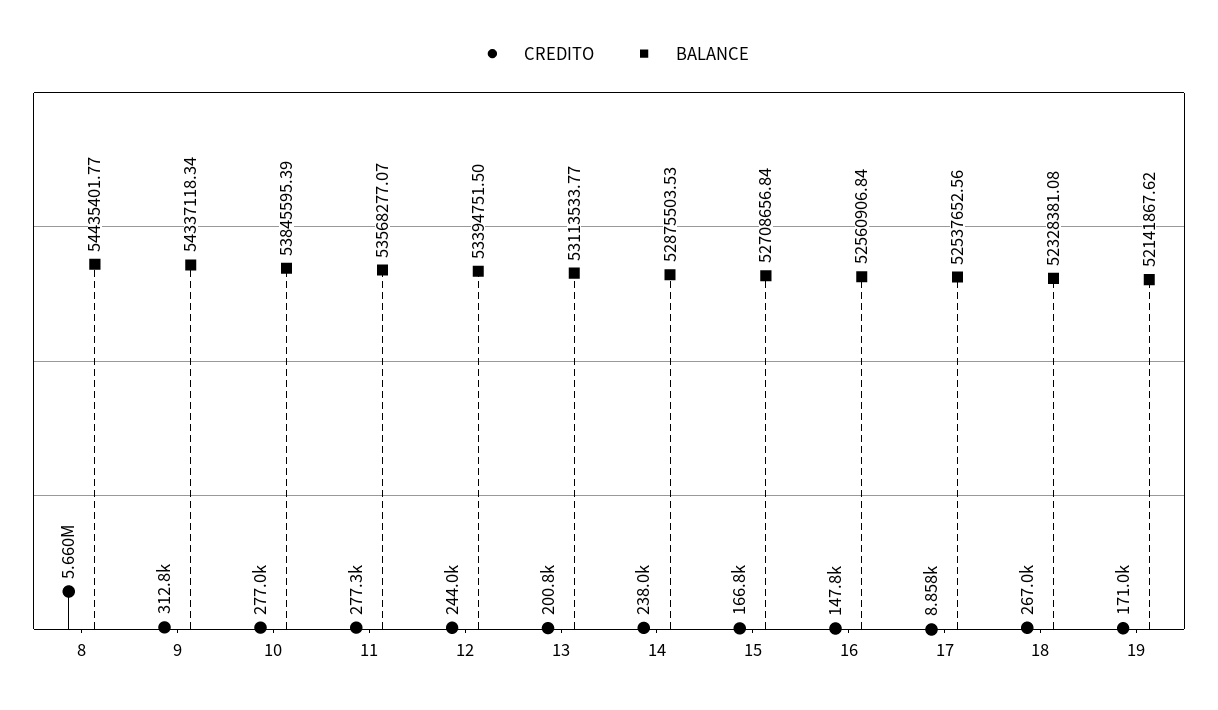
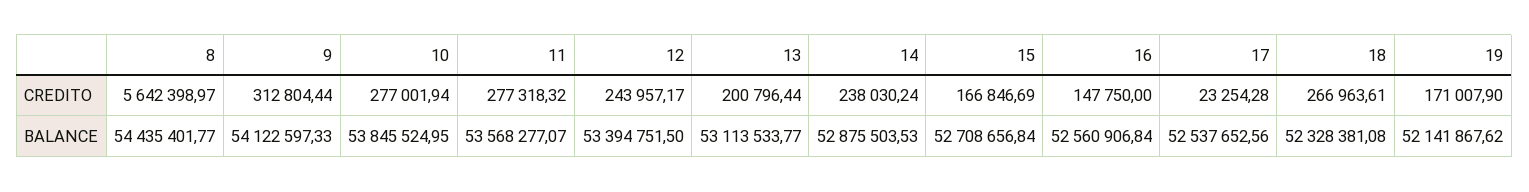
  {
    "CREDITO": {
-     "8": 5660000,
+     "8": 5642398.97,
      "9": 312804.44,
      "10": 277001.94,
      "11": 277318.32,
      "12": 243957.17,
      "13": 200796.44,
      "14": 238030.24,
      "15": 166846.69,
      "16": 147750,
-     "17": 8858,
+     "17": 23254.28,
      "18": 266963.61,
      "19": 171007.9
    },
    "BALANCE": {
      "8": 54435401.77,
-     "9": 54337118.34,
+     "9": 54122597.33,
-     "10": 53845595.39,
+     "10": 53845524.95,
      "11": 53568277.07,
      "12": 53394751.5,
      "13": 53113533.77,
      "14": 52875503.53,
      "15": 52708656.84,
      "16": 52560906.84,
      "17": 52537652.56,
      "18": 52328381.08,
      "19": 52141867.62
    }
  }

